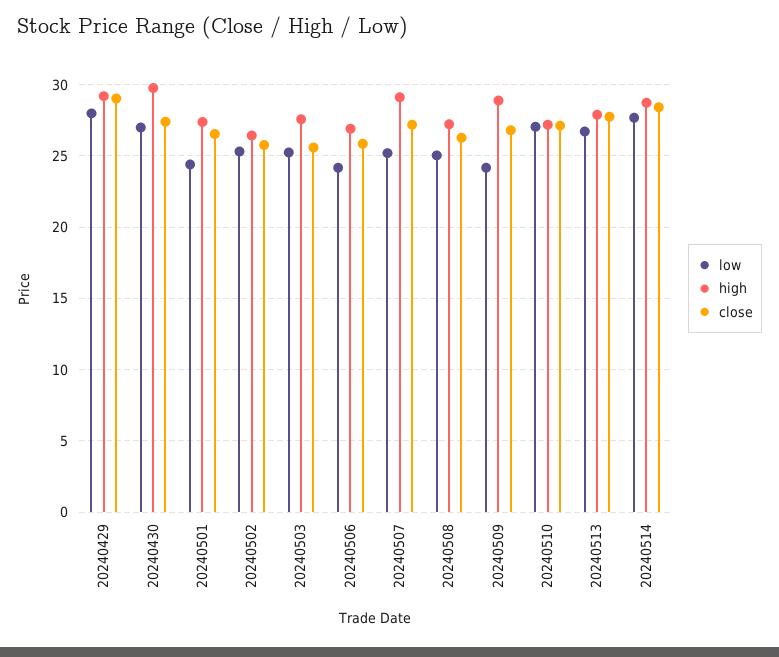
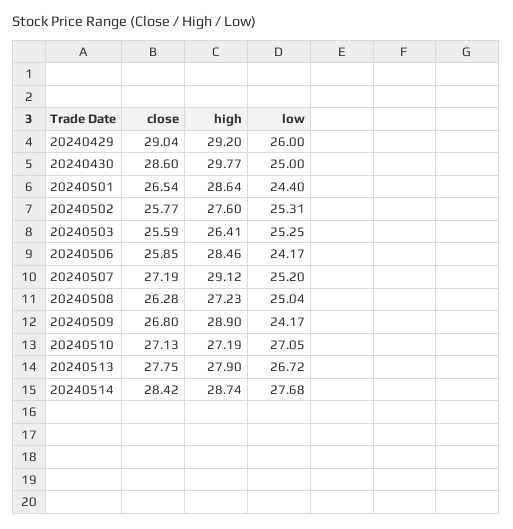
  {
    "low": {
-     "20240429": 28,
+     "20240429": 26,
-     "20240430": 27,
+     "20240430": 25,
      "20240501": 24.4,
      "20240502": 25.31,
      "20240503": 25.25,
      "20240506": 24.17,
      "20240507": 25.2,
      "20240508": 25.04,
      "20240509": 24.17,
      "20240510": 27.05,
      "20240513": 26.72,
      "20240514": 27.68
    },
    "high": {
      "20240429": 29.2,
      "20240430": 29.77,
-     "20240501": 27.5,
+     "20240501": 28.64,
-     "20240502": 26.5,
+     "20240502": 27.6,
-     "20240503": 27.5,
+     "20240503": 26.41,
-     "20240506": 27,
+     "20240506": 28.46,
      "20240507": 29.12,
      "20240508": 27.23,
      "20240509": 28.9,
      "20240510": 27.19,
      "20240513": 27.9,
      "20240514": 28.74
    },
    "close": {
      "20240429": 29.04,
-     "20240430": 27.5,
+     "20240430": 28.6,
      "20240501": 26.54,
      "20240502": 25.77,
      "20240503": 25.59,
      "20240506": 25.85,
      "20240507": 27.19,
      "20240508": 26.28,
      "20240509": 26.8,
      "20240510": 27.13,
      "20240513": 27.75,
      "20240514": 28.42
    }
  }

